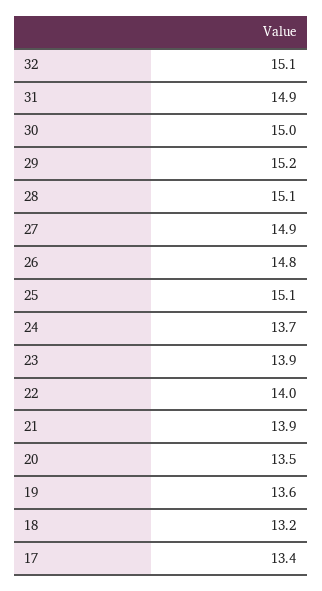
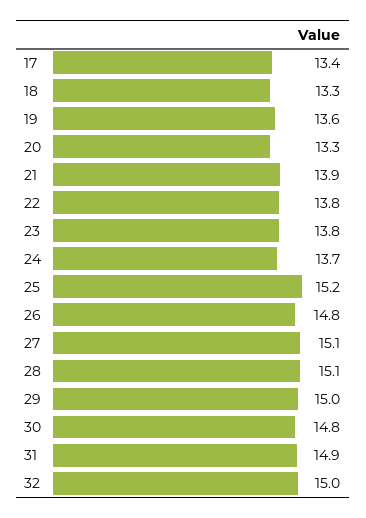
  {
-   "32": 15.1,
+   "32": 15,
    "31": 14.9,
-   "30": 15,
+   "30": 14.8,
-   "29": 15.2,
+   "29": 15,
    "28": 15.1,
-   "27": 14.9,
+   "27": 15.1,
    "26": 14.8,
-   "25": 15.1,
+   "25": 15.2,
    "24": 13.7,
-   "23": 13.9,
+   "23": 13.8,
-   "22": 14,
+   "22": 13.8,
    "21": 13.9,
-   "20": 13.5,
+   "20": 13.3,
    "19": 13.6,
-   "18": 13.2,
+   "18": 13.3,
    "17": 13.4
  }

